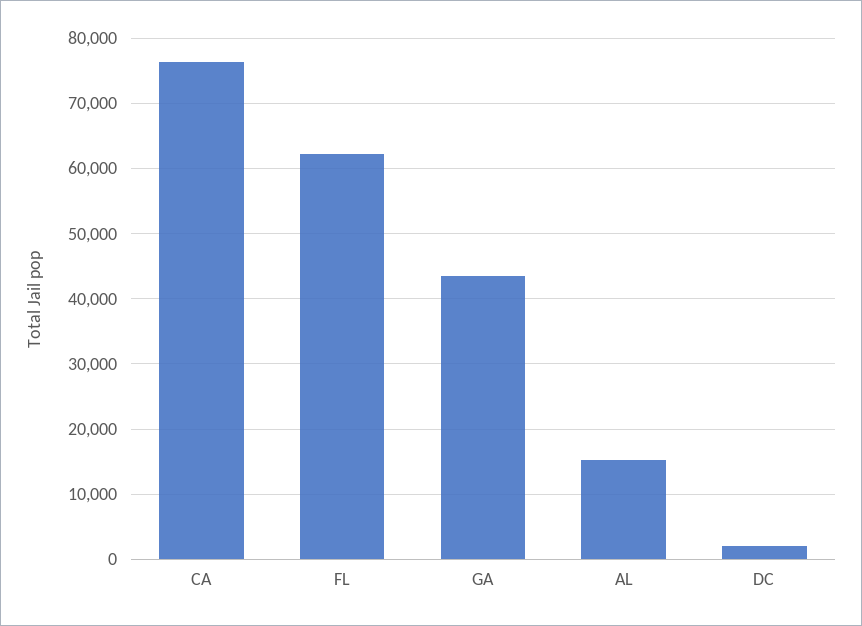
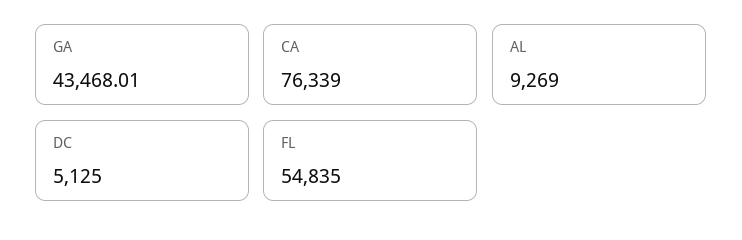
  {
    "CA": 76339,
-   "FL": 62000,
+   "FL": 54835,
    "GA": 43468.01,
-   "AL": 15000,
+   "AL": 9269,
-   "DC": 2000
+   "DC": 5125
  }

